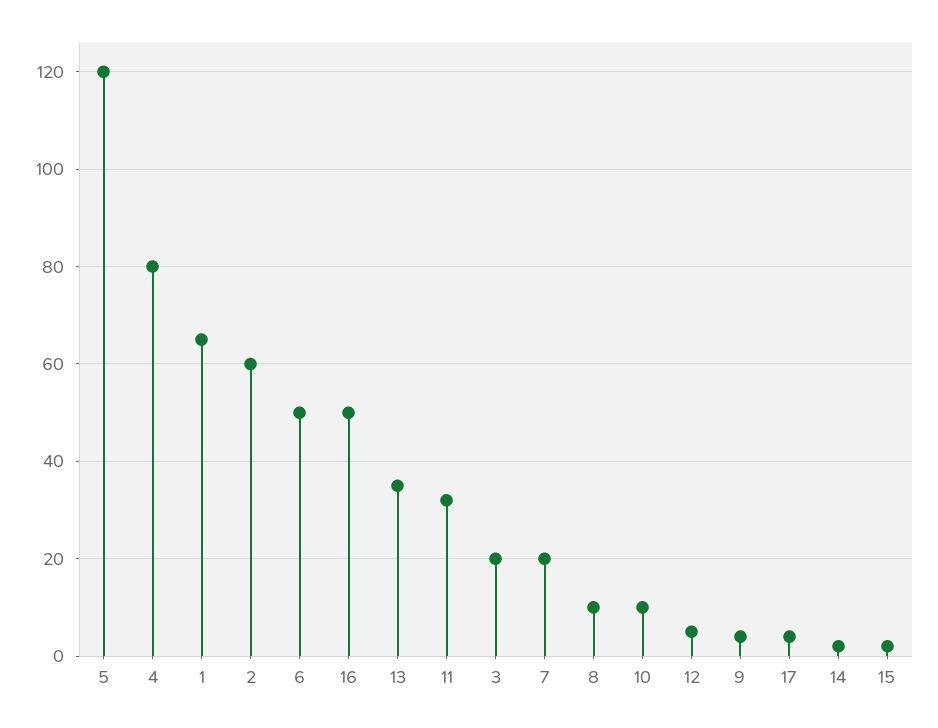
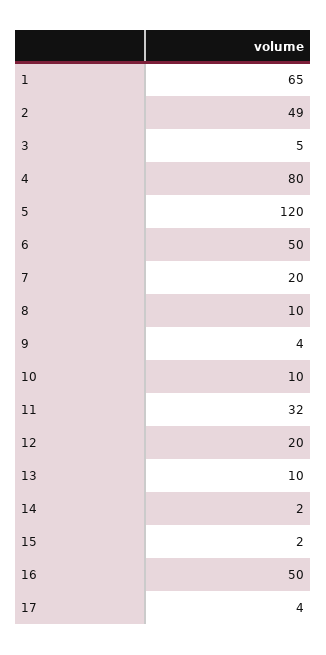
  {
    "5": 120,
    "4": 80,
    "1": 65,
-   "2": 60,
+   "2": 49,
    "6": 50,
    "16": 50,
-   "13": 35,
+   "13": 10,
    "11": 32,
-   "3": 20,
+   "3": 5,
    "7": 20,
    "8": 10,
    "10": 10,
-   "12": 5,
+   "12": 20,
    "9": 4,
    "17": 4,
    "14": 2,
    "15": 2
  }

